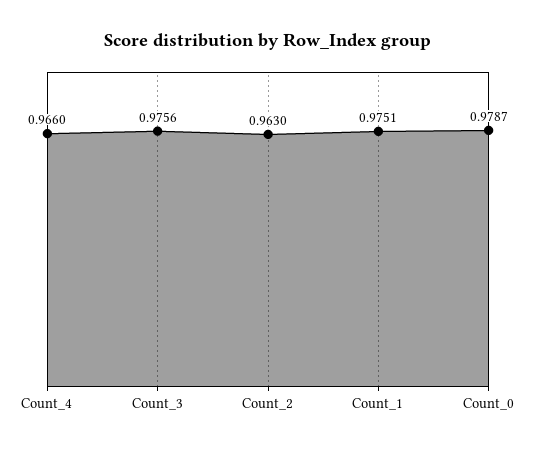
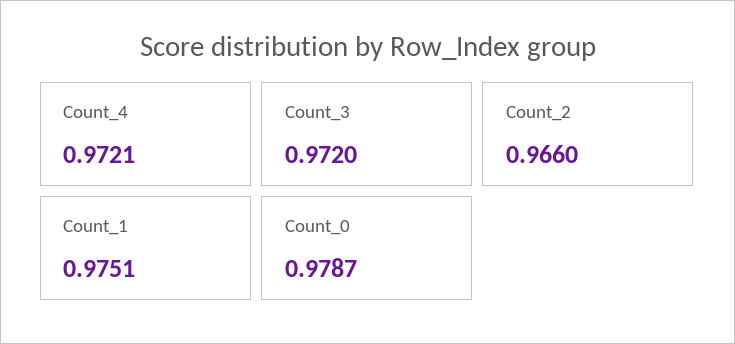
  {
-   "Count_4": 0.966,
+   "Count_4": 0.9721,
-   "Count_3": 0.9756,
+   "Count_3": 0.972,
-   "Count_2": 0.963,
+   "Count_2": 0.966,
    "Count_1": 0.9751,
    "Count_0": 0.9787
  }

